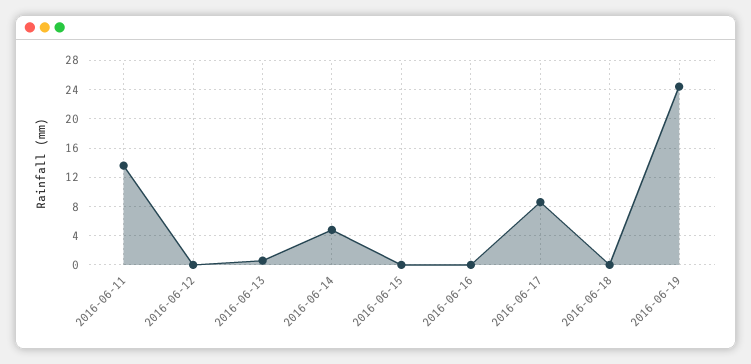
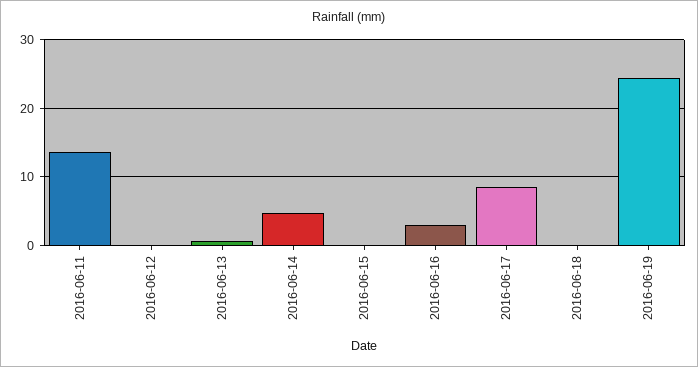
  {
    "2016-06-11": 14,
    "2016-06-12": 0,
    "2016-06-13": 1,
    "2016-06-14": 5,
    "2016-06-15": 0,
-   "2016-06-16": 0,
+   "2016-06-16": 3,
    "2016-06-17": 9,
    "2016-06-18": 0,
    "2016-06-19": 24
  }

